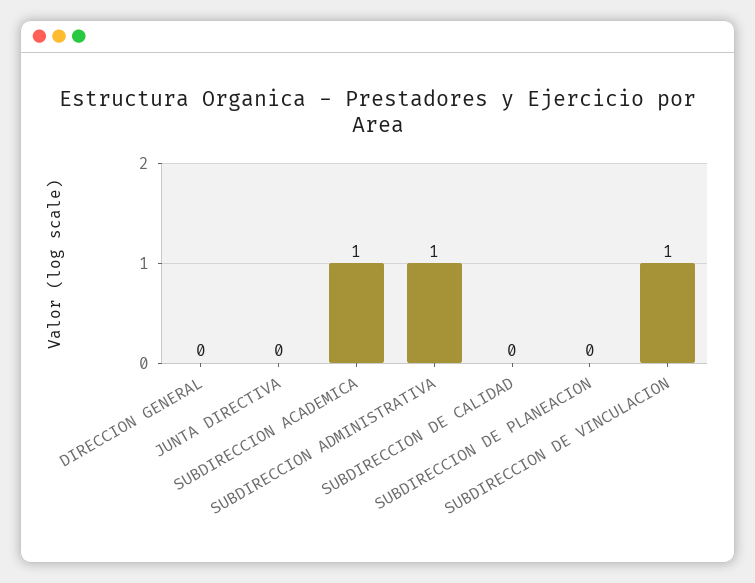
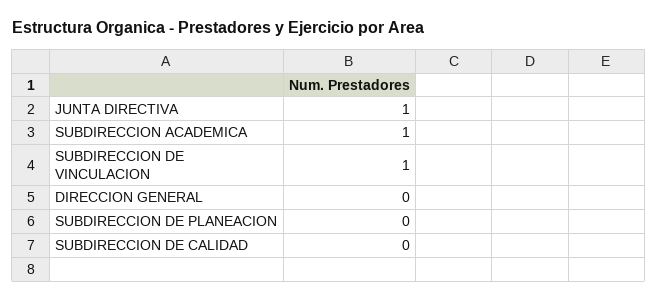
  {
    "DIRECCION GENERAL": 0,
-   "JUNTA DIRECTIVA": 0,
+   "JUNTA DIRECTIVA": 1,
    "SUBDIRECCION ACADEMICA": 1,
-   "SUBDIRECCION ADMINISTRATIVA": 1,
    "SUBDIRECCION DE CALIDAD": 0,
    "SUBDIRECCION DE PLANEACION": 0,
    "SUBDIRECCION DE VINCULACION": 1
  }

